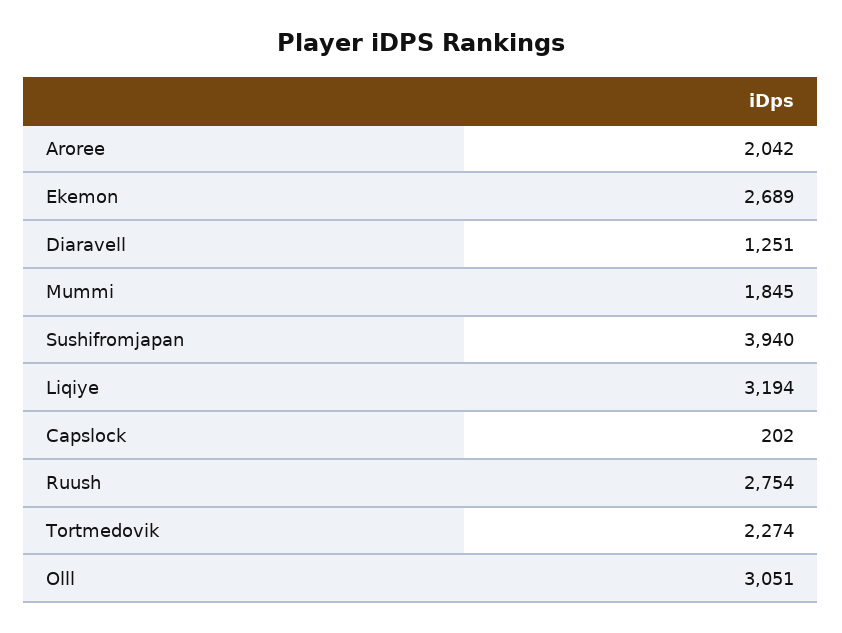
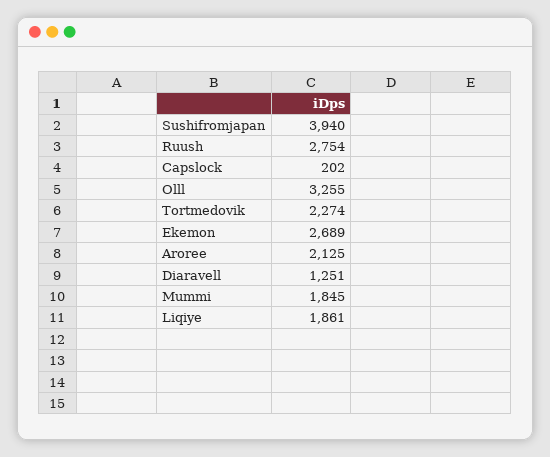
  {
-   "Aroree": 2042,
+   "Aroree": 2125,
    "Ekemon": 2689,
    "Diaravell": 1251,
    "Mummi": 1845,
    "Sushifromjapan": 3940,
-   "Liqiye": 3194,
+   "Liqiye": 1861,
    "Capslock": 202,
    "Ruush": 2754,
    "Tortmedovik": 2274,
-   "Olll": 3051
+   "Olll": 3255
  }

